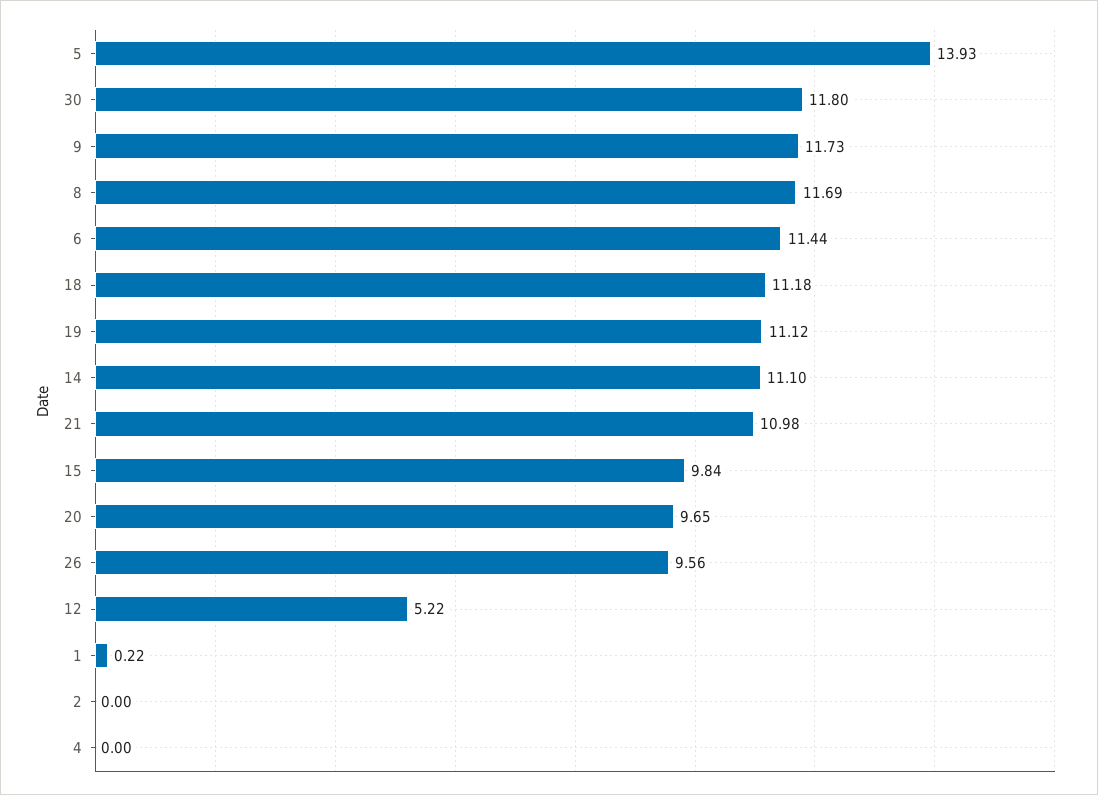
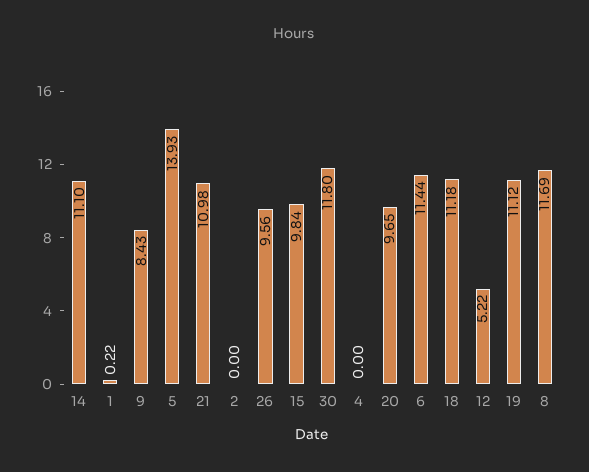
  {
    "5": 13.93,
    "30": 11.8,
-   "9": 11.73,
+   "9": 8.43,
    "8": 11.69,
    "6": 11.44,
    "18": 11.18,
    "19": 11.12,
    "14": 11.1,
    "21": 10.98,
    "15": 9.84,
    "20": 9.65,
    "26": 9.56,
    "12": 5.22,
    "1": 0.22,
    "2": 0,
    "4": 0
  }

